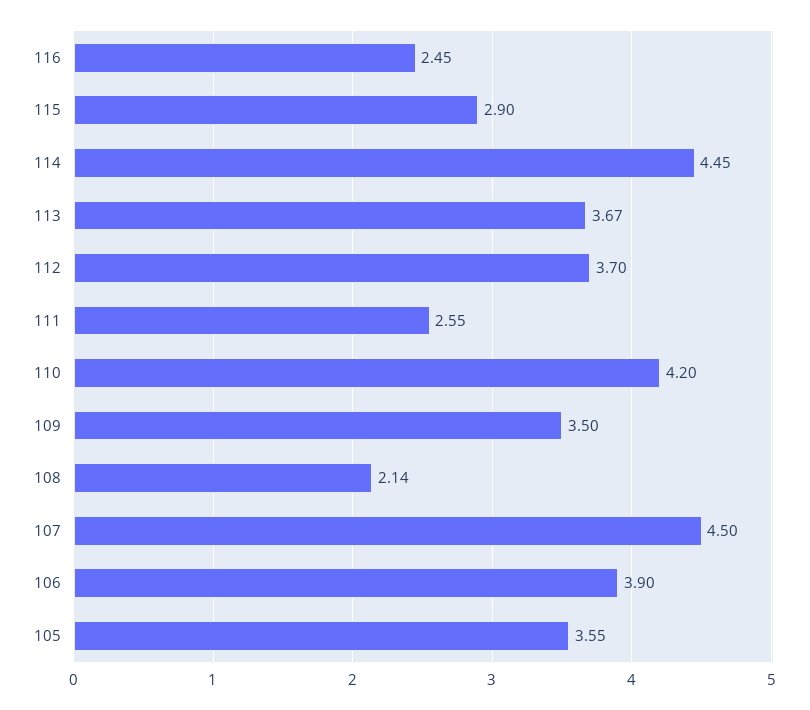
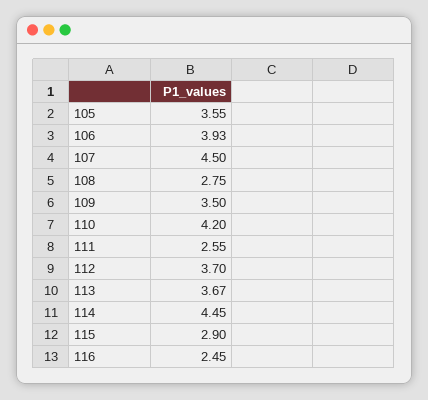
  {
    "116": 2.45,
    "115": 2.9,
    "114": 4.45,
    "113": 3.67,
    "112": 3.7,
    "111": 2.55,
    "110": 4.2,
    "109": 3.5,
-   "108": 2.14,
+   "108": 2.75,
    "107": 4.5,
-   "106": 3.9,
+   "106": 3.93,
    "105": 3.55
  }

